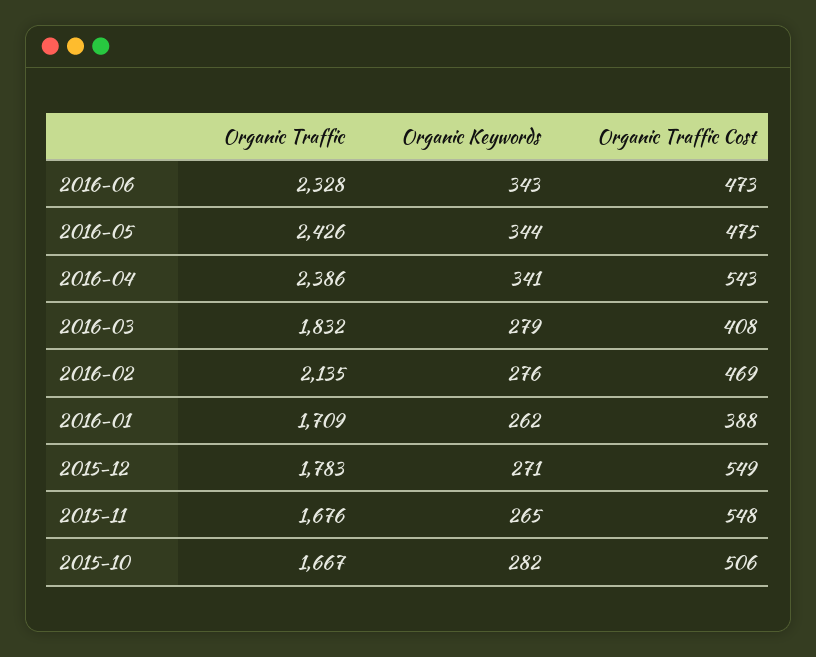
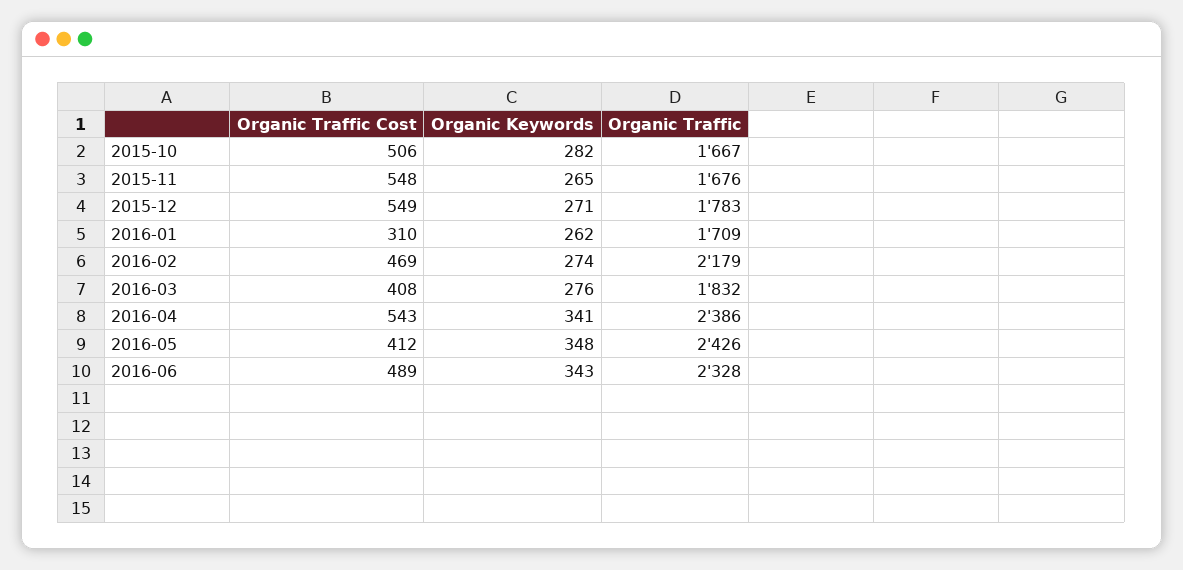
  {
    "Organic Traffic": {
      "2016-06": 2328,
      "2016-05": 2426,
      "2016-04": 2386,
      "2016-03": 1832,
-     "2016-02": 2135,
+     "2016-02": 2179,
      "2016-01": 1709,
      "2015-12": 1783,
      "2015-11": 1676,
      "2015-10": 1667
    },
    "Organic Keywords": {
      "2016-06": 343,
-     "2016-05": 344,
+     "2016-05": 348,
      "2016-04": 341,
-     "2016-03": 279,
+     "2016-03": 276,
-     "2016-02": 276,
+     "2016-02": 274,
      "2016-01": 262,
      "2015-12": 271,
      "2015-11": 265,
      "2015-10": 282
    },
    "Organic Traffic Cost": {
-     "2016-06": 473,
+     "2016-06": 489,
-     "2016-05": 475,
+     "2016-05": 412,
      "2016-04": 543,
      "2016-03": 408,
      "2016-02": 469,
-     "2016-01": 388,
+     "2016-01": 310,
      "2015-12": 549,
      "2015-11": 548,
      "2015-10": 506
    }
  }

